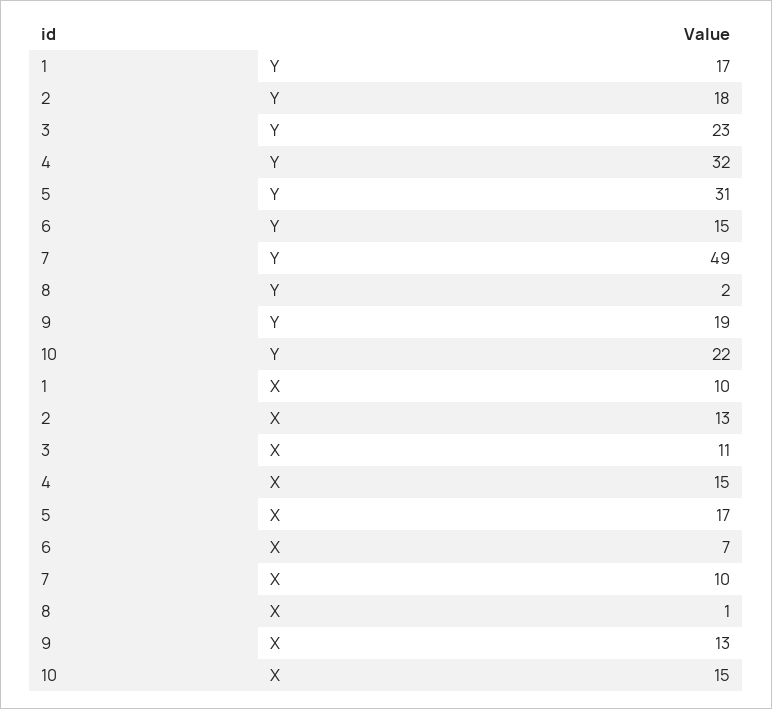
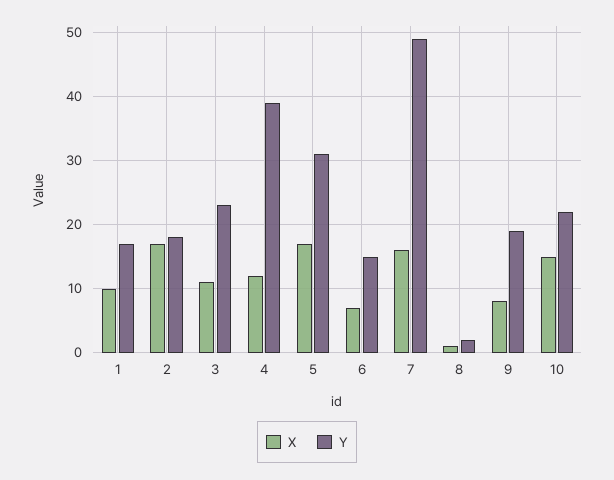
  {
    "Y": {
      "1": 17,
      "2": 18,
      "3": 23,
-     "4": 32,
+     "4": 39,
      "5": 31,
      "6": 15,
      "7": 49,
      "8": 2,
      "9": 19,
      "10": 22
    },
    "X": {
      "1": 10,
-     "2": 13,
+     "2": 17,
      "3": 11,
-     "4": 15,
+     "4": 12,
      "5": 17,
      "6": 7,
-     "7": 10,
+     "7": 16,
      "8": 1,
-     "9": 13,
+     "9": 8,
      "10": 15
    }
  }

